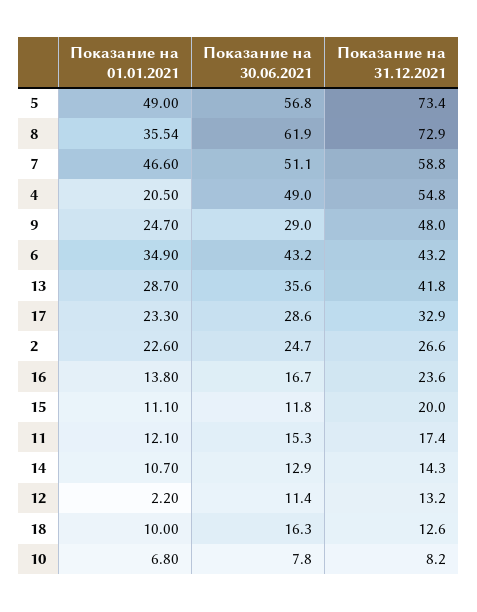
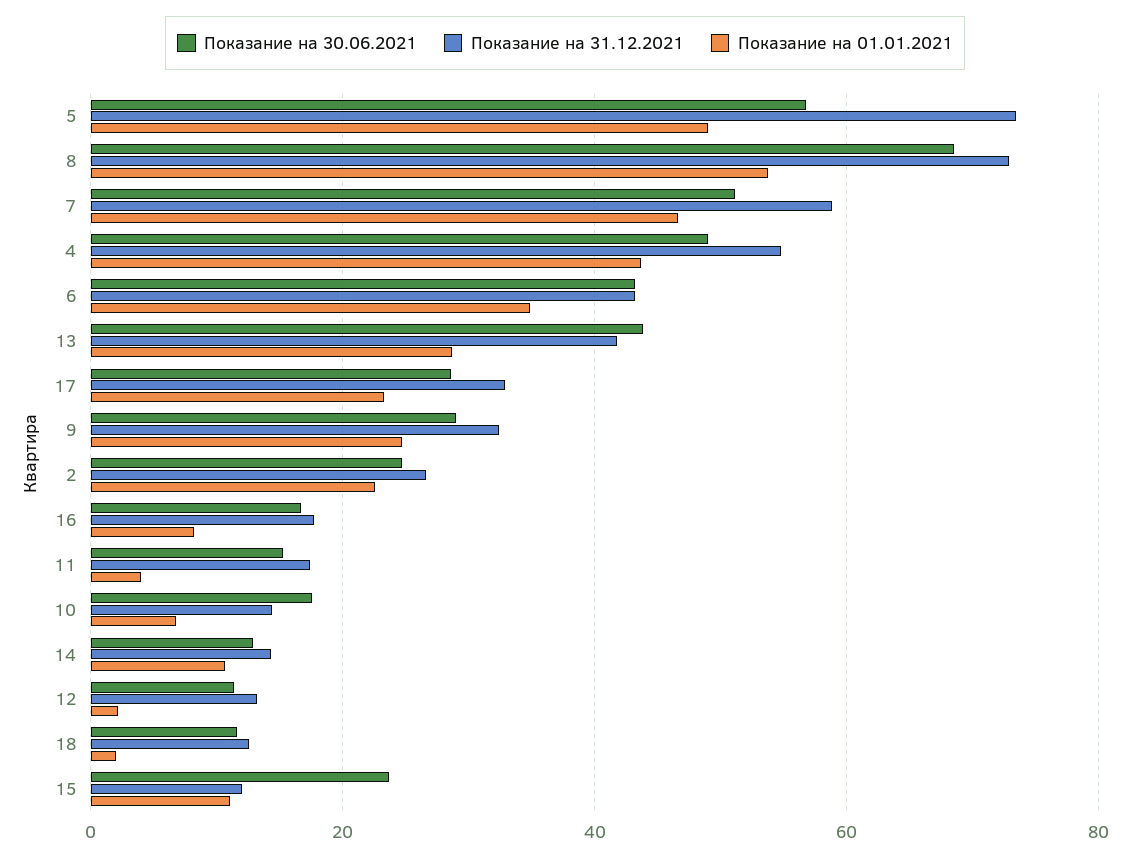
  {
    "Показание на 01.01.2021": {
      "5": 49,
-     "8": 35.54,
+     "8": 54,
      "7": 46.6,
-     "4": 20.5,
+     "4": 44,
      "9": 24.7,
      "6": 34.9,
      "13": 28.7,
      "17": 23.3,
      "2": 22.6,
-     "16": 13.8,
+     "16": 8,
      "15": 11.1,
-     "11": 12.1,
+     "11": 4,
      "14": 10.7,
      "12": 2.2,
-     "18": 10,
+     "18": 2,
      "10": 6.8
    },
    "Показание на 30.06.2021": {
      "5": 56.8,
-     "8": 61.9,
+     "8": 68,
      "7": 51.1,
      "4": 49,
      "9": 29,
      "6": 43.2,
-     "13": 35.6,
+     "13": 44,
      "17": 28.6,
      "2": 24.7,
      "16": 16.7,
-     "15": 11.8,
+     "15": 24,
      "11": 15.3,
      "14": 12.9,
      "12": 11.4,
-     "18": 16.3,
+     "18": 12,
-     "10": 7.8
+     "10": 18
    },
    "Показание на 31.12.2021": {
      "5": 73.4,
      "8": 72.9,
      "7": 58.8,
      "4": 54.8,
-     "9": 48,
+     "9": 32,
      "6": 43.2,
      "13": 41.8,
      "17": 32.9,
      "2": 26.6,
-     "16": 23.6,
+     "16": 18,
-     "15": 20,
+     "15": 12,
      "11": 17.4,
      "14": 14.3,
      "12": 13.2,
      "18": 12.6,
-     "10": 8.2
+     "10": 14
    }
  }

